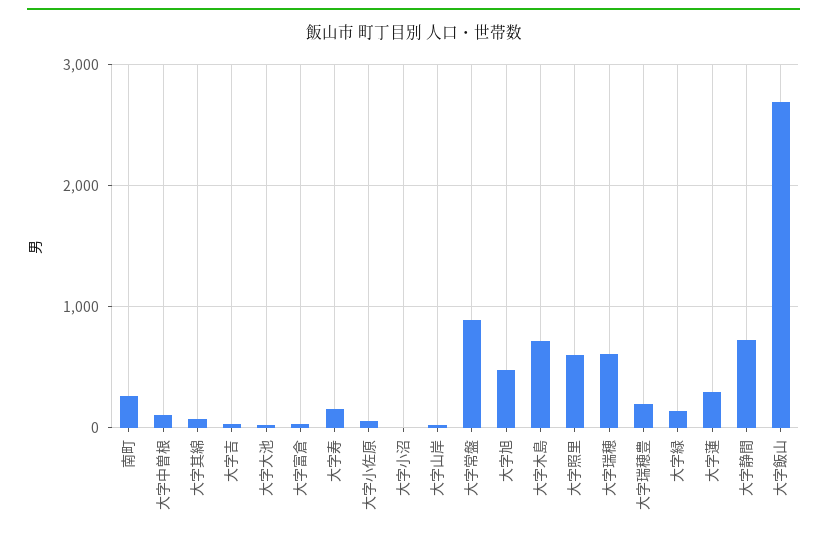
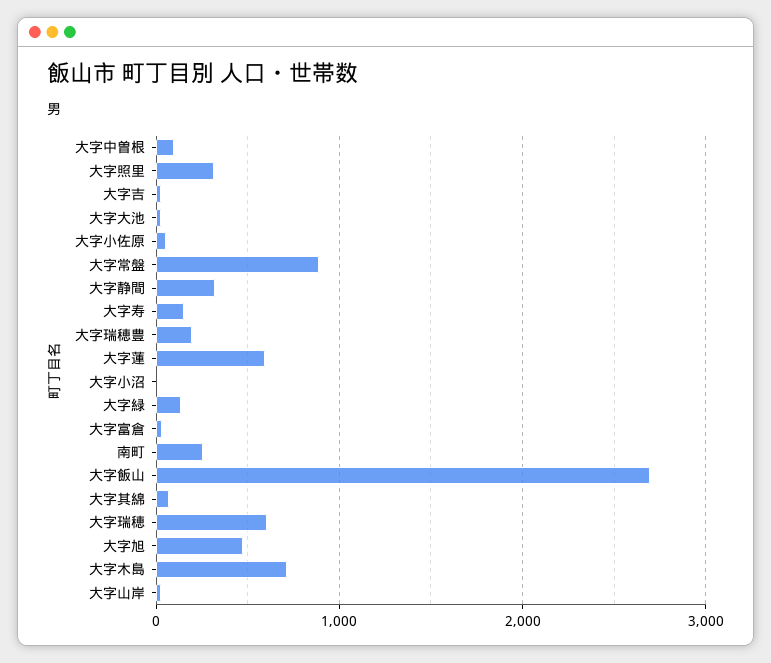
  {
    "南町": 300,
    "大字中曽根": 100,
    "大字其綿": 100,
    "大字吉": 0,
    "大字大池": 0,
    "大字富倉": 0,
    "大字寿": 200,
    "大字小佐原": 100,
    "大字小沼": 0,
    "大字山岸": 0,
    "大字常盤": 900,
    "大字旭": 500,
    "大字木島": 700,
-   "大字照里": 600,
+   "大字照里": 300,
    "大字瑞穂": 600,
    "大字瑞穂豊": 200,
    "大字緑": 100,
-   "大字蓮": 300,
+   "大字蓮": 600,
-   "大字静間": 700,
+   "大字静間": 300,
    "大字飯山": 2700
  }

